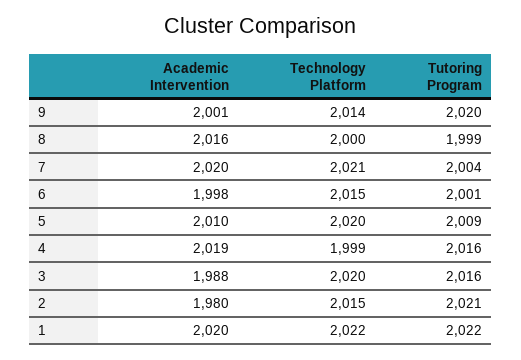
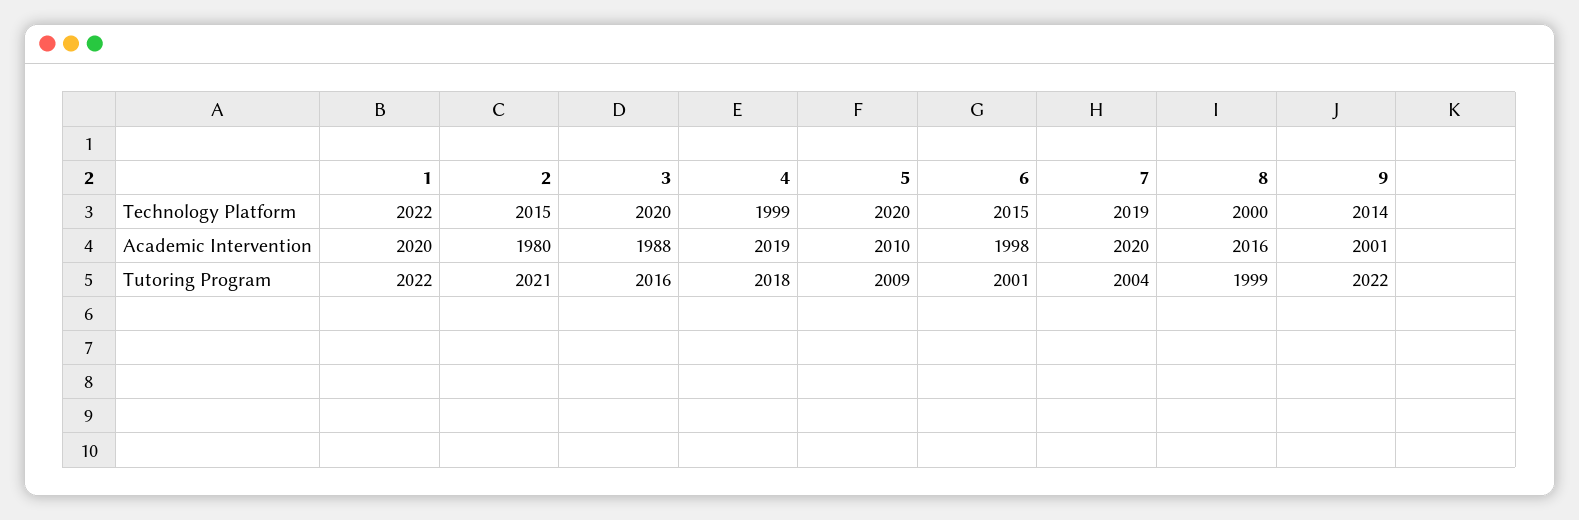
  {
    "Academic Intervention": {
      "9": 2001,
      "8": 2016,
      "7": 2020,
      "6": 1998,
      "5": 2010,
      "4": 2019,
      "3": 1988,
      "2": 1980,
      "1": 2020
    },
    "Technology Platform": {
      "9": 2014,
      "8": 2000,
-     "7": 2021,
+     "7": 2019,
      "6": 2015,
      "5": 2020,
      "4": 1999,
      "3": 2020,
      "2": 2015,
      "1": 2022
    },
    "Tutoring Program": {
-     "9": 2020,
+     "9": 2022,
      "8": 1999,
      "7": 2004,
      "6": 2001,
      "5": 2009,
-     "4": 2016,
+     "4": 2018,
      "3": 2016,
      "2": 2021,
      "1": 2022
    }
  }

